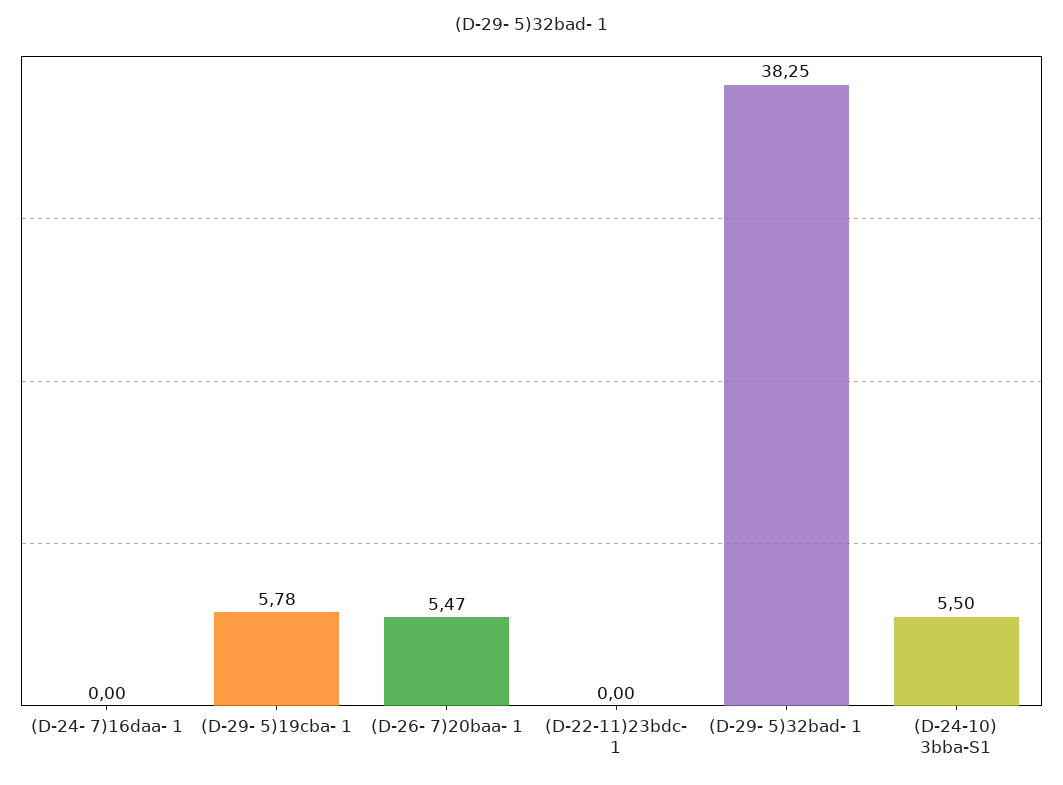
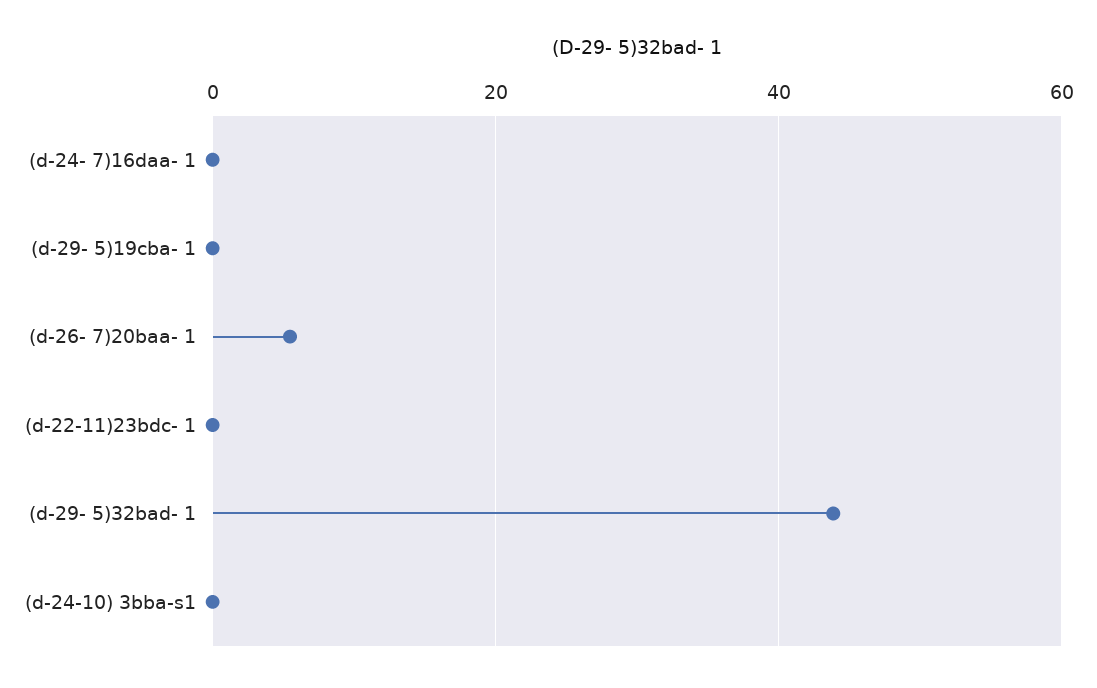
  {
    "(D-24- 7)16daa- 1": 0,
-   "(D-29- 5)19cba- 1": 5.78,
+   "(D-29- 5)19cba- 1": 0,
    "(D-26- 7)20baa- 1": 5.47,
    "(D-22-11)23bdc- 1": 0,
-   "(D-29- 5)32bad- 1": 38.25,
+   "(D-29- 5)32bad- 1": 44,
-   "(D-24-10) 3bba-S1": 5.5
+   "(D-24-10) 3bba-S1": 0
  }

